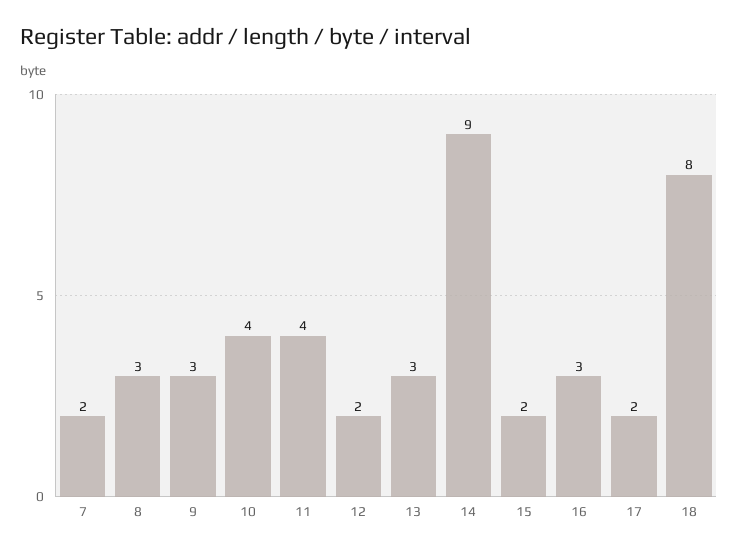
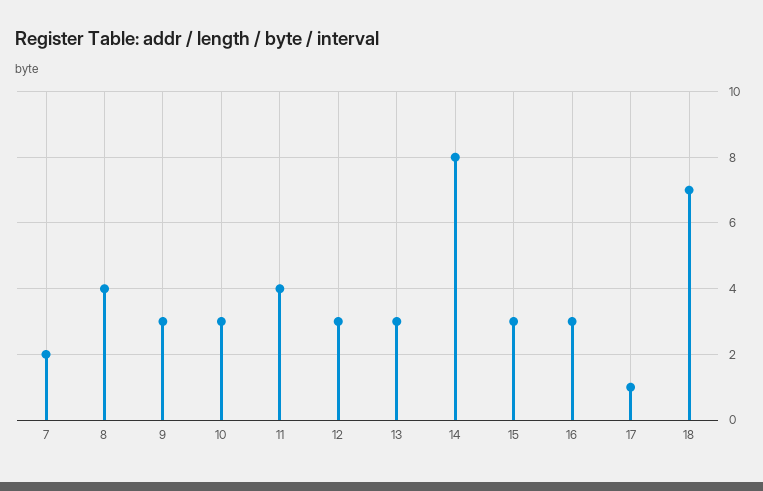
  {
    "7": 2,
-   "8": 3,
+   "8": 4,
    "9": 3,
-   "10": 4,
+   "10": 3,
    "11": 4,
-   "12": 2,
+   "12": 3,
    "13": 3,
-   "14": 9,
+   "14": 8,
-   "15": 2,
+   "15": 3,
    "16": 3,
-   "17": 2,
+   "17": 1,
-   "18": 8
+   "18": 7
  }

